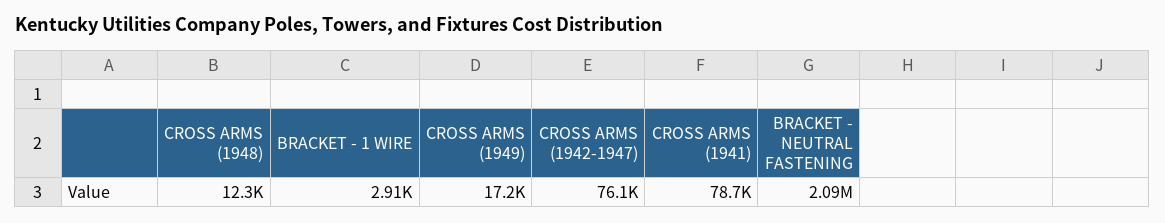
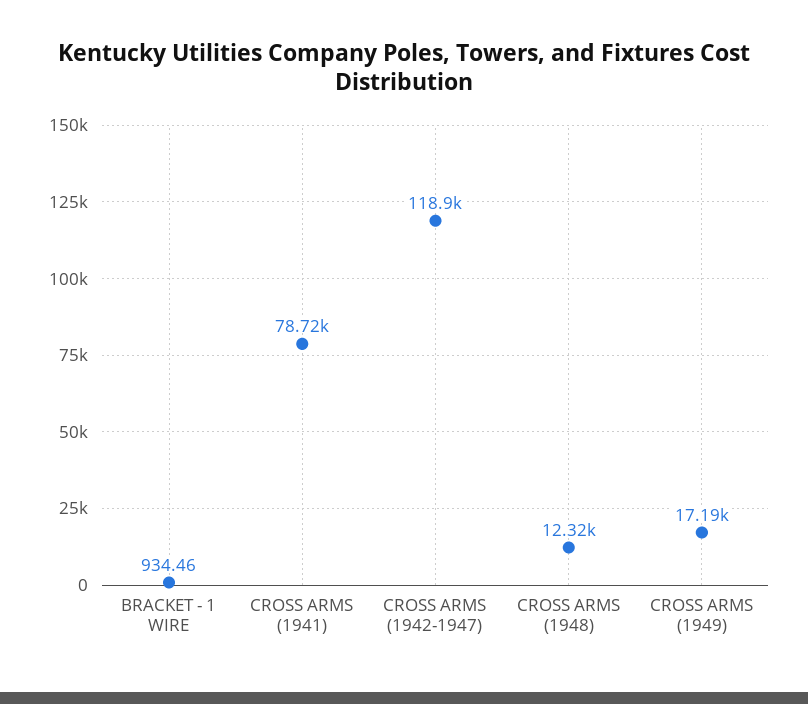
  {
    "CROSS ARMS (1948)": 12320,
-   "BRACKET - 1 WIRE": 2910,
+   "BRACKET - 1 WIRE": 934.46,
    "CROSS ARMS (1949)": 17190,
-   "CROSS ARMS (1942-1947)": 76100,
+   "CROSS ARMS (1942-1947)": 118900,
-   "CROSS ARMS (1941)": 78720,
+   "CROSS ARMS (1941)": 78720
-   "BRACKET - NEUTRAL FASTENING": 2090000
  }

